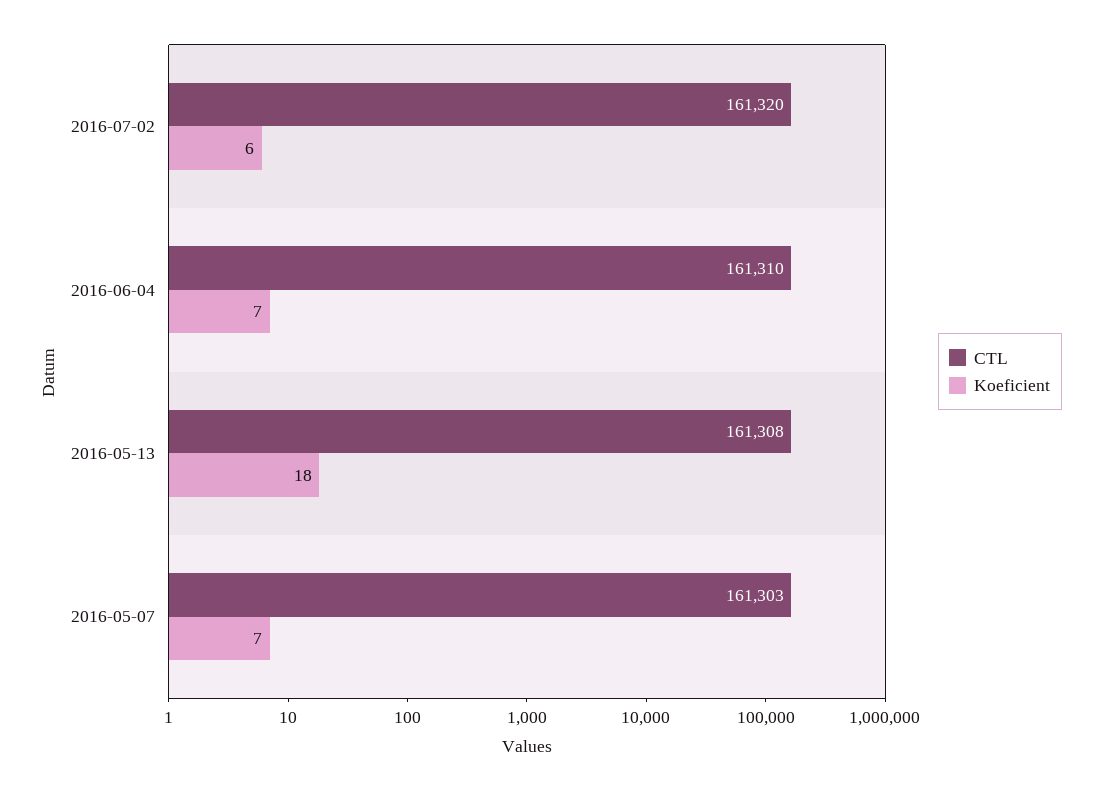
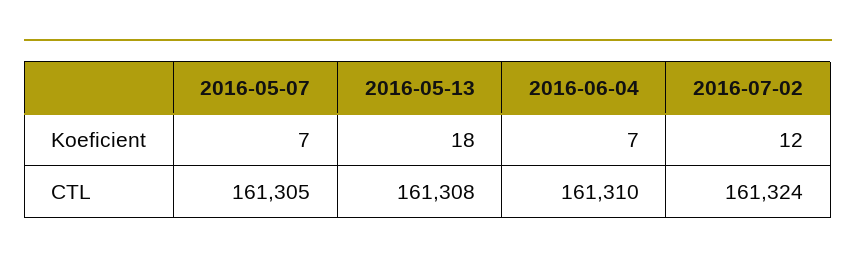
  {
    "CTL": {
-     "2016-07-02": 161320,
+     "2016-07-02": 161324,
      "2016-06-04": 161310,
      "2016-05-13": 161308,
-     "2016-05-07": 161303
+     "2016-05-07": 161305
    },
    "Koeficient": {
-     "2016-07-02": 6,
+     "2016-07-02": 12,
      "2016-06-04": 7,
      "2016-05-13": 18,
      "2016-05-07": 7
    }
  }

